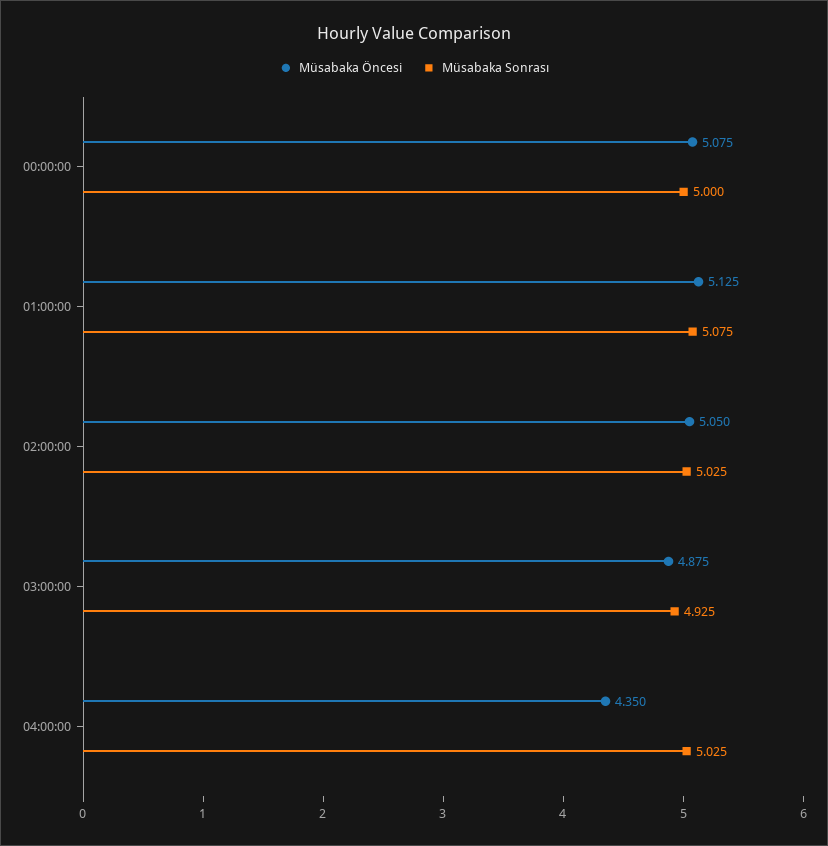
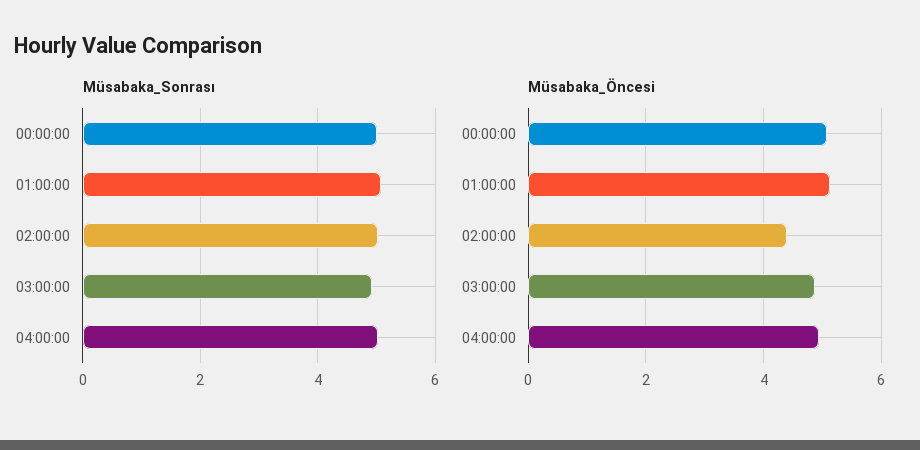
  {
    "Müsabaka Öncesi": {
      "00:00:00": 5.075,
      "01:00:00": 5.125,
-     "02:00:00": 5.05,
+     "02:00:00": 4.4,
      "03:00:00": 4.875,
-     "04:00:00": 4.35
+     "04:00:00": 5
    },
    "Müsabaka Sonrası": {
      "00:00:00": 5,
      "01:00:00": 5.075,
      "02:00:00": 5.025,
      "03:00:00": 4.925,
      "04:00:00": 5.025
    }
  }

